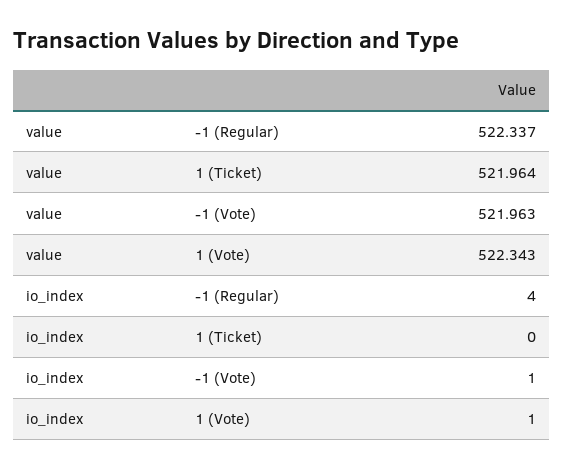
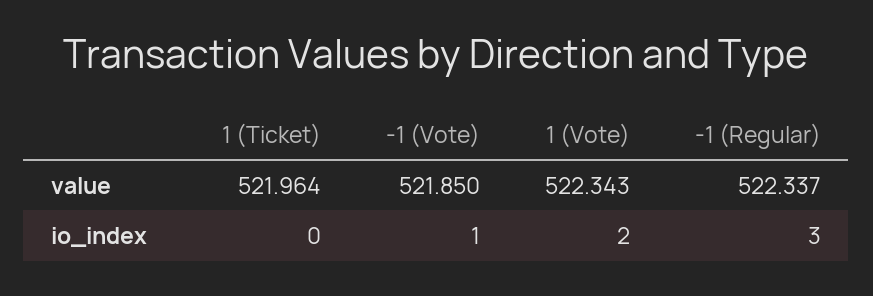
  {
    "value": {
      "-1 (Regular)": 522.337,
      "1 (Ticket)": 521.964,
-     "-1 (Vote)": 521.963,
+     "-1 (Vote)": 521.85,
      "1 (Vote)": 522.343
    },
    "io_index": {
-     "-1 (Regular)": 4,
+     "-1 (Regular)": 3,
      "1 (Ticket)": 0,
      "-1 (Vote)": 1,
-     "1 (Vote)": 1
+     "1 (Vote)": 2
    }
  }

